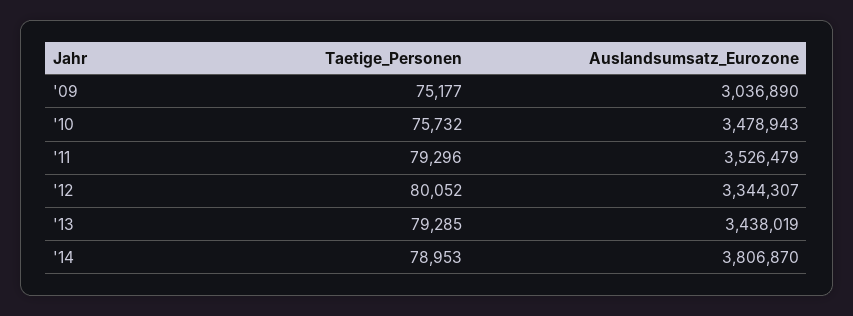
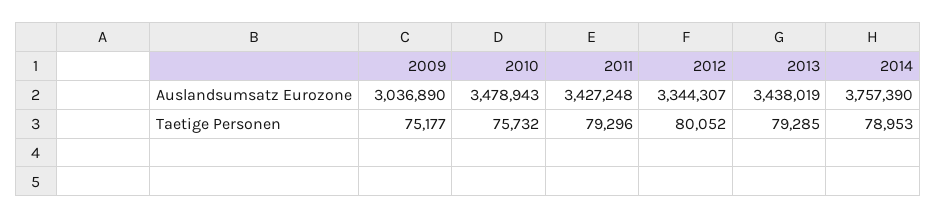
  {
    "Taetige_Personen": {
      "'09": 75177,
      "'10": 75732,
      "'11": 79296,
      "'12": 80052,
      "'13": 79285,
      "'14": 78953
    },
    "Auslandsumsatz_Eurozone": {
      "'09": 3036890,
      "'10": 3478943,
-     "'11": 3526479,
+     "'11": 3427248,
      "'12": 3344307,
      "'13": 3438019,
-     "'14": 3806870
+     "'14": 3757390
    }
  }

